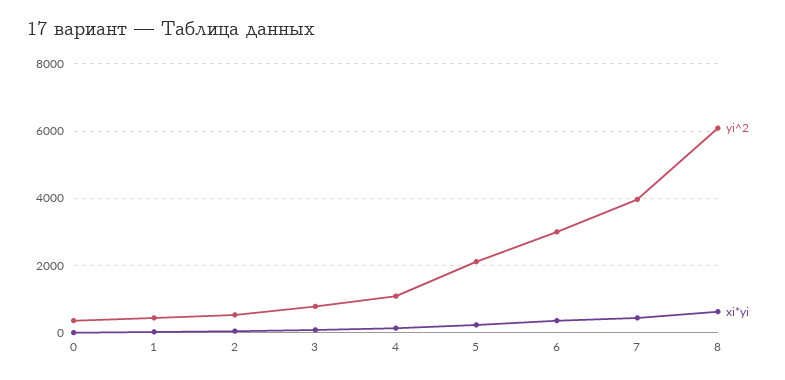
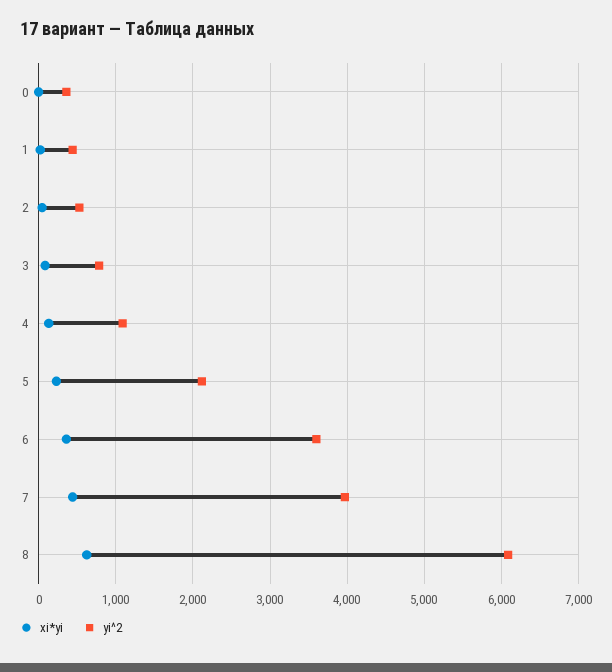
  {
    "yi^2": {
      "0": 400,
      "1": 400,
      "2": 500,
      "3": 800,
      "4": 1100,
      "5": 2100,
-     "6": 3000,
+     "6": 3600,
      "7": 4000,
      "8": 6100
    },
    "xi*yi": {
      "0": 0,
      "1": 0,
      "2": 0,
      "3": 100,
      "4": 100,
      "5": 200,
      "6": 400,
      "7": 400,
      "8": 600
    }
  }

